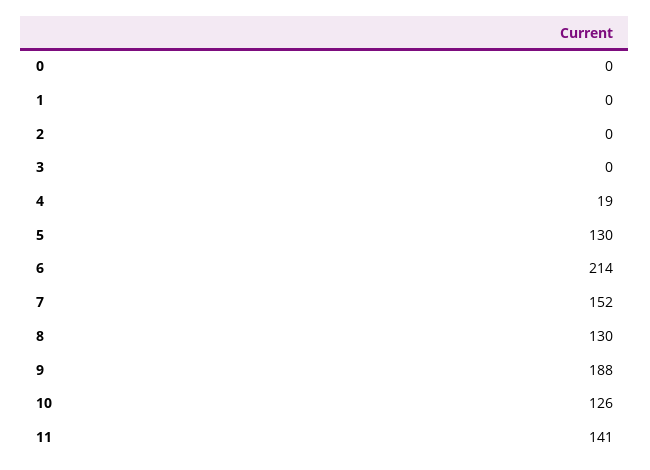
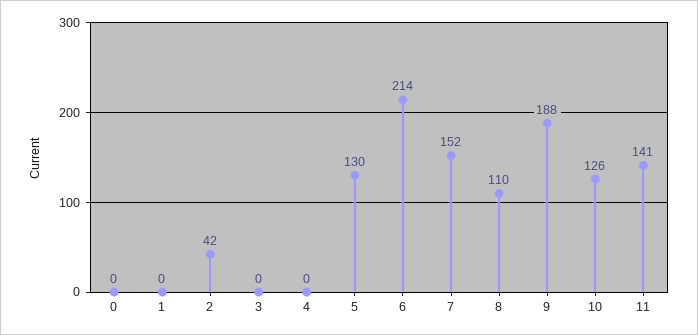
  {
    "0": 0,
    "1": 0,
-   "2": 0,
+   "2": 42,
    "3": 0,
-   "4": 19,
+   "4": 0,
    "5": 130,
    "6": 214,
    "7": 152,
-   "8": 130,
+   "8": 110,
    "9": 188,
    "10": 126,
    "11": 141
  }

